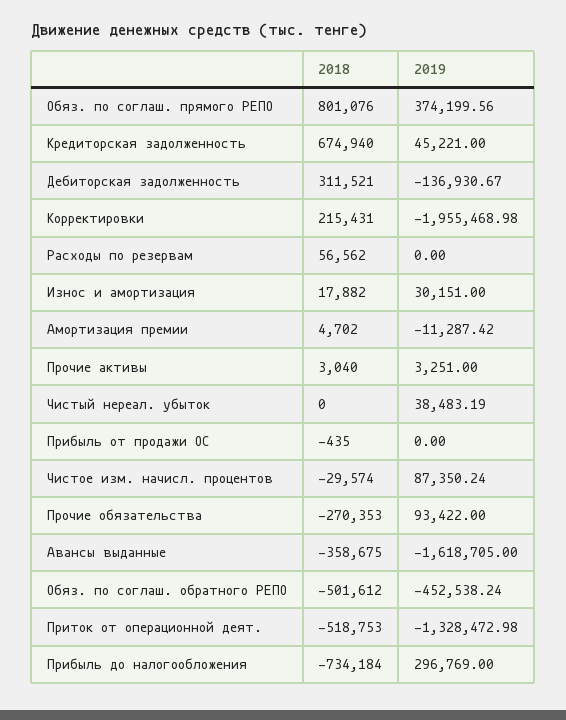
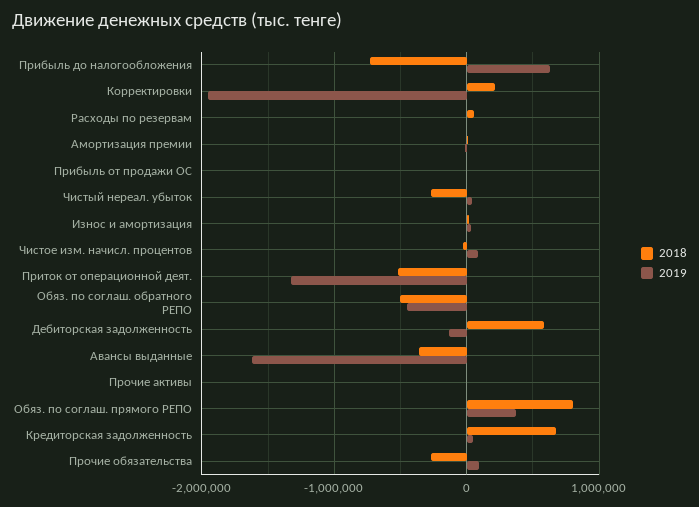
  {
    "2018": {
      "Обяз. по соглаш. прямого РЕПО": 801076,
      "Кредиторская задолженность": 674940,
-     "Дебиторская задолженность": 311521,
+     "Дебиторская задолженность": 600000,
      "Корректировки": 215431,
      "Расходы по резервам": 56562,
      "Износ и амортизация": 17882,
      "Амортизация премии": 4702,
      "Прочие активы": 3040,
-     "Чистый нереал. убыток": 0,
+     "Чистый нереал. убыток": -300000,
      "Прибыль от продажи ОС": -435,
      "Чистое изм. начисл. процентов": -29574,
      "Прочие обязательства": -270353,
      "Авансы выданные": -358675,
      "Обяз. по соглаш. обратного РЕПО": -501612,
      "Приток от операционной деят.": -518753,
      "Прибыль до налогообложения": -734184
    },
    "2019": {
      "Обяз. по соглаш. прямого РЕПО": 374199.56,
      "Кредиторская задолженность": 45221,
      "Дебиторская задолженность": -136930.67,
      "Корректировки": -1955468.98,
      "Расходы по резервам": 0,
      "Износ и амортизация": 30151,
      "Амортизация премии": -11287.42,
      "Прочие активы": 3251,
      "Чистый нереал. убыток": 38483.19,
      "Прибыль от продажи ОС": 0,
      "Чистое изм. начисл. процентов": 87350.24,
      "Прочие обязательства": 93422,
      "Авансы выданные": -1618705,
      "Обяз. по соглаш. обратного РЕПО": -452538.24,
      "Приток от операционной деят.": -1328472.98,
-     "Прибыль до налогообложения": 296769
+     "Прибыль до налогообложения": 600000
    }
  }

